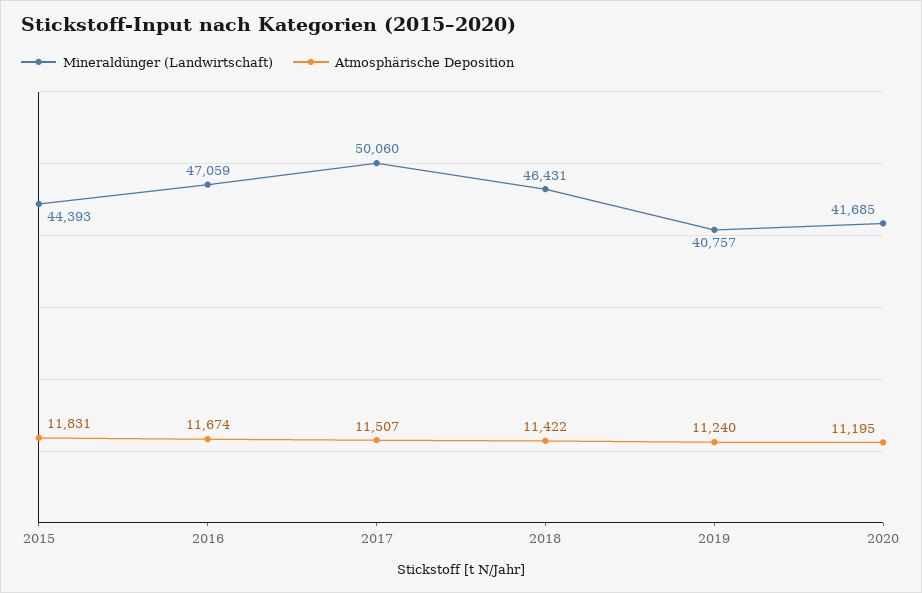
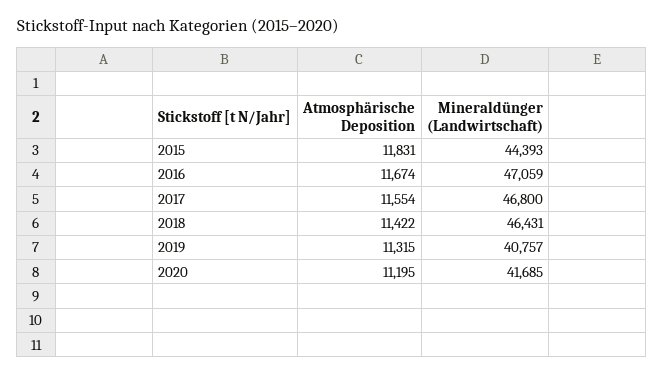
  {
    "Mineraldünger (Landwirtschaft)": {
      "2015": 44393,
      "2016": 47059,
-     "2017": 50060,
+     "2017": 46800,
      "2018": 46431,
      "2019": 40757,
      "2020": 41685
    },
    "Atmosphärische Deposition": {
      "2015": 11831,
      "2016": 11674,
-     "2017": 11507,
+     "2017": 11554,
      "2018": 11422,
-     "2019": 11240,
+     "2019": 11315,
      "2020": 11195
    }
  }

